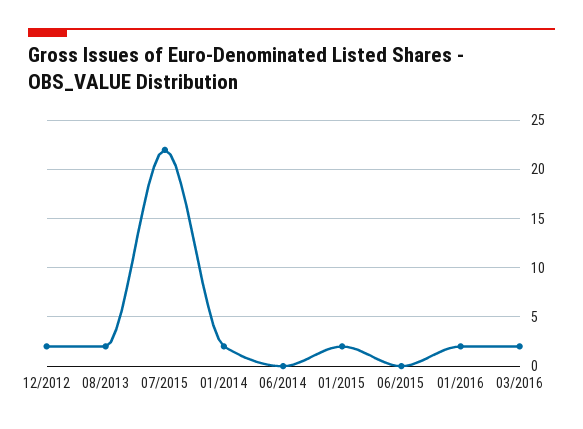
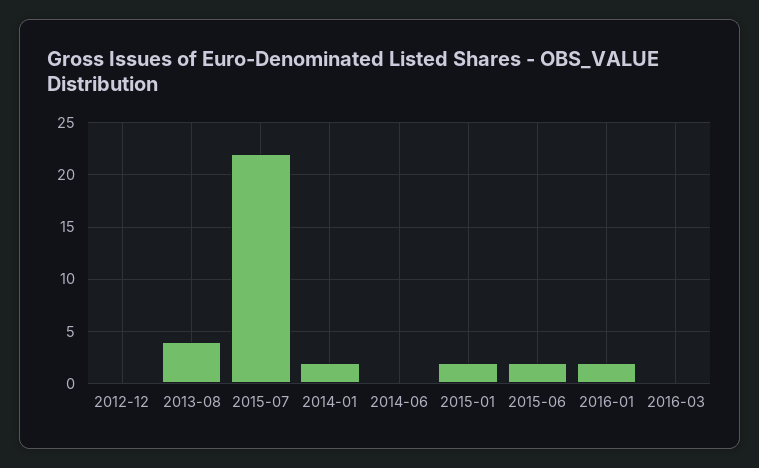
  {
-   "12/2012": 2,
+   "12/2012": 0,
-   "08/2013": 2,
+   "08/2013": 4,
    "07/2015": 22,
    "01/2014": 2,
    "06/2014": 0,
    "01/2015": 2,
-   "06/2015": 0,
+   "06/2015": 2,
    "01/2016": 2,
-   "03/2016": 2
+   "03/2016": 0
  }

